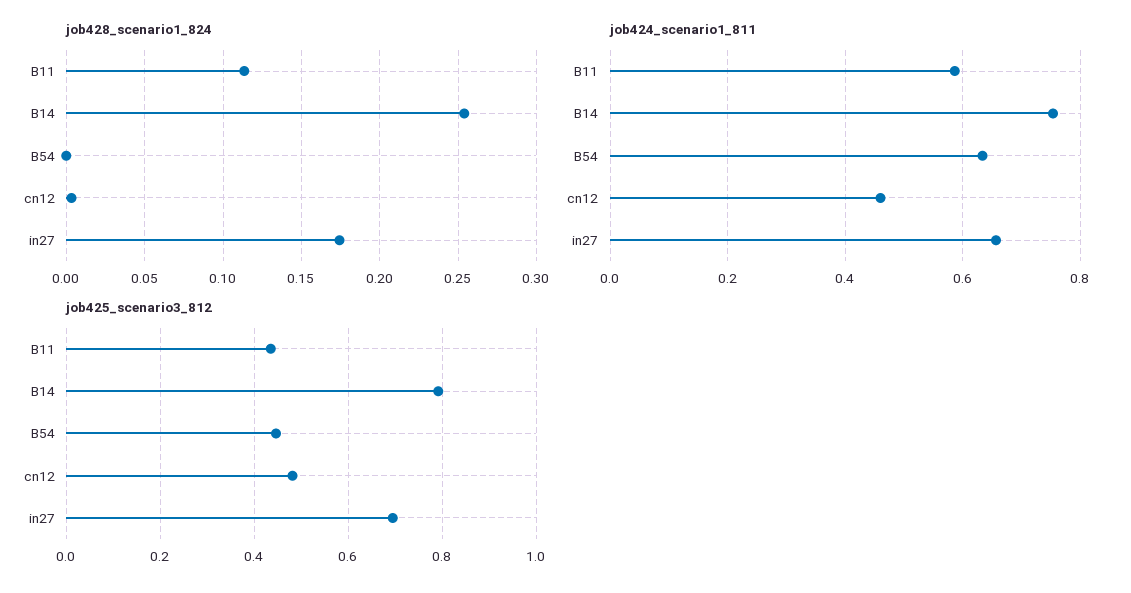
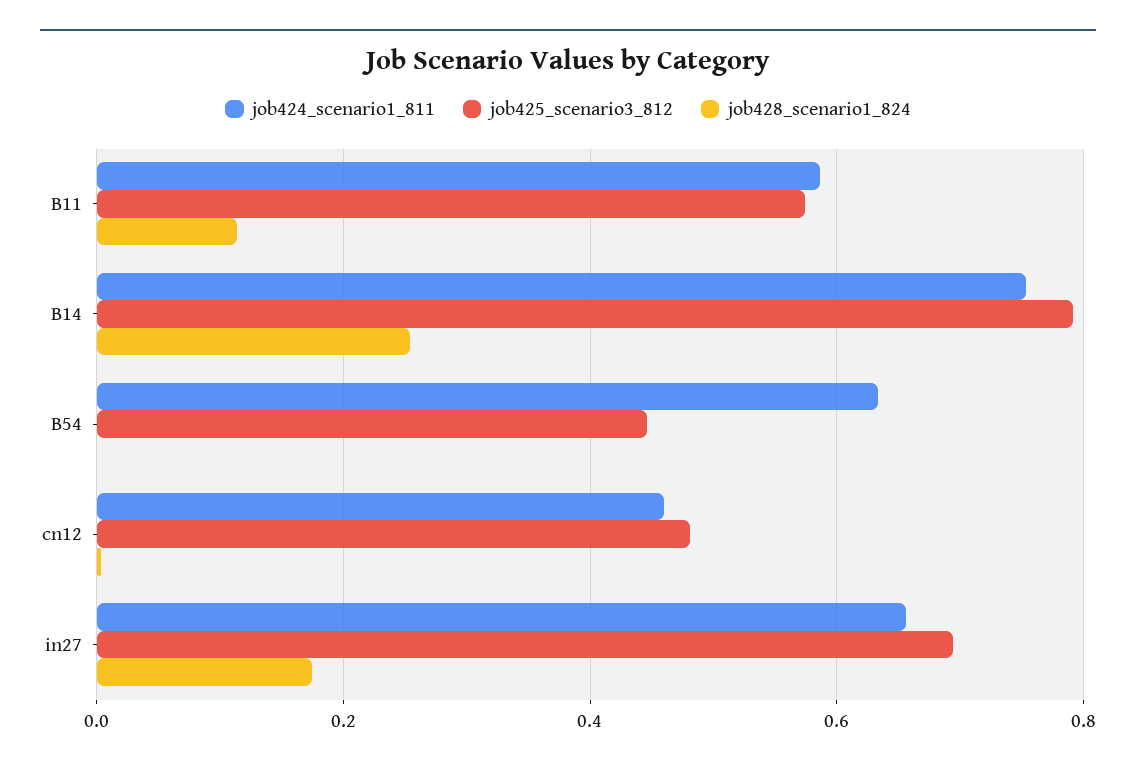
  {
    "job428_scenario1_824": {
      "B11": 0.115,
      "B14": 0.255,
      "B54": 0,
      "cn12": 0.005,
      "in27": 0.175
    },
    "job424_scenario1_811": {
      "B11": 0.58,
      "B14": 0.76,
      "B54": 0.64,
      "cn12": 0.46,
      "in27": 0.66
    },
    "job425_scenario3_812": {
-     "B11": 0.44,
+     "B11": 0.58,
      "B14": 0.8,
      "B54": 0.44,
      "cn12": 0.48,
      "in27": 0.7
    }
  }

